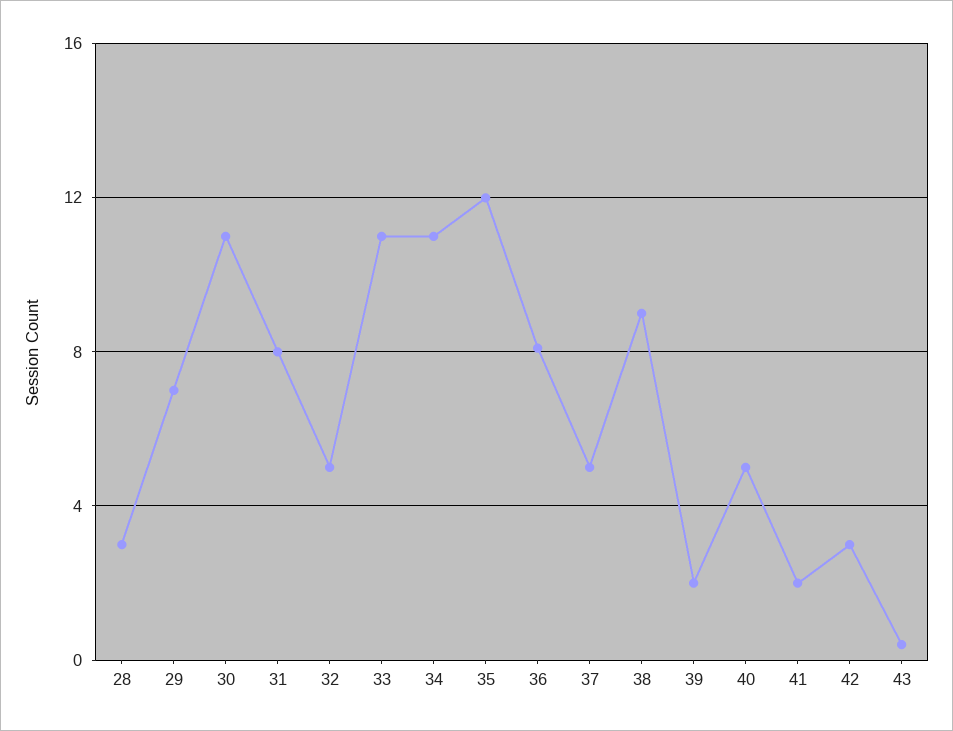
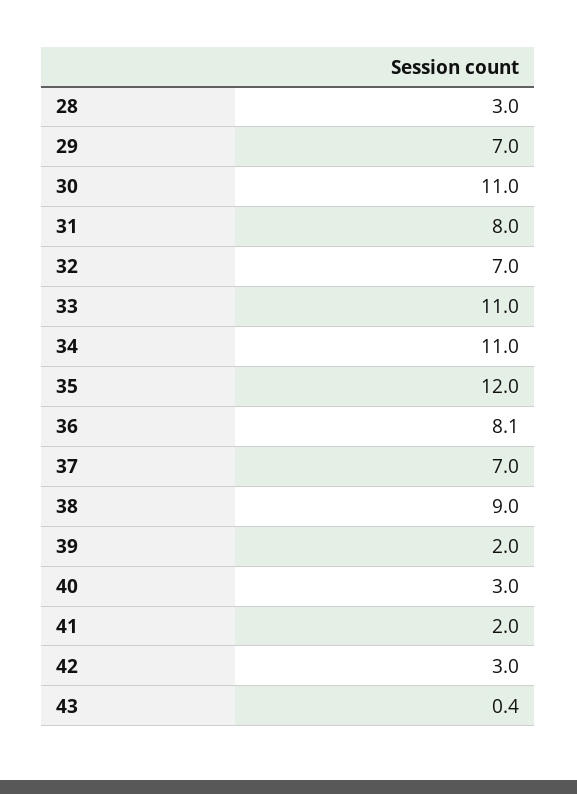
  {
    "28": 3,
    "29": 7,
    "30": 11,
    "31": 8,
-   "32": 5,
+   "32": 7,
    "33": 11,
    "34": 11,
    "35": 12,
    "36": 8.1,
-   "37": 5,
+   "37": 7,
    "38": 9,
    "39": 2,
-   "40": 5,
+   "40": 3,
    "41": 2,
    "42": 3,
    "43": 0.4
  }

